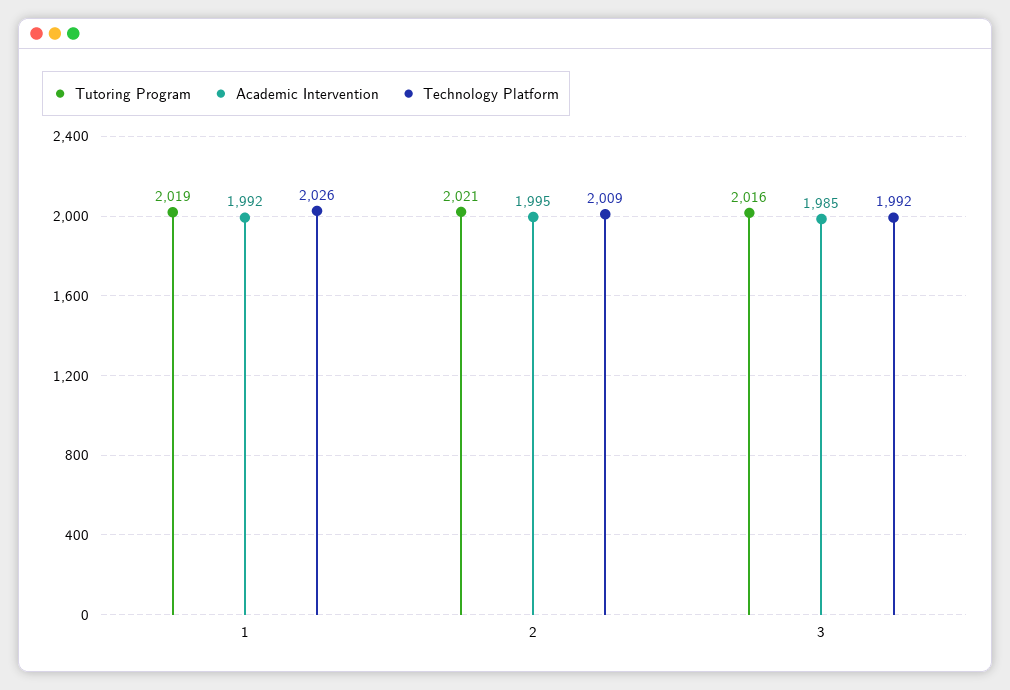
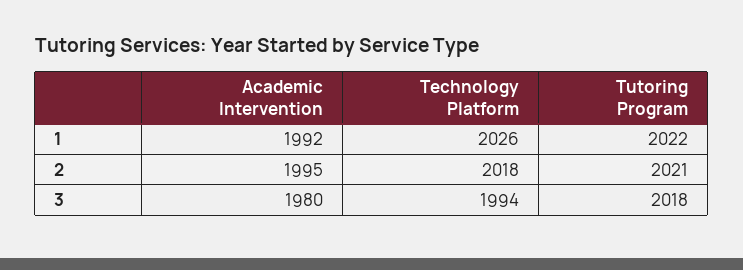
  {
    "Tutoring Program": {
-     "1": 2019,
+     "1": 2022,
      "2": 2021,
-     "3": 2016
+     "3": 2018
    },
    "Academic Intervention": {
      "1": 1992,
      "2": 1995,
-     "3": 1985
+     "3": 1980
    },
    "Technology Platform": {
      "1": 2026,
-     "2": 2009,
+     "2": 2018,
-     "3": 1992
+     "3": 1994
    }
  }

